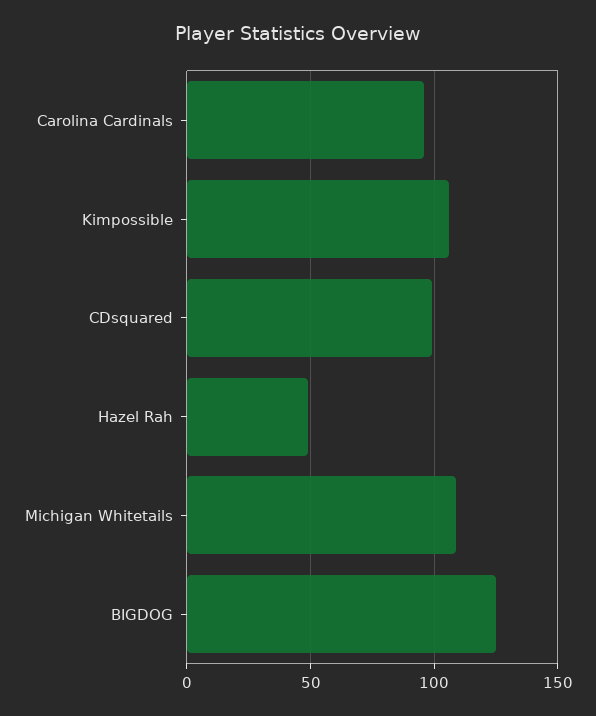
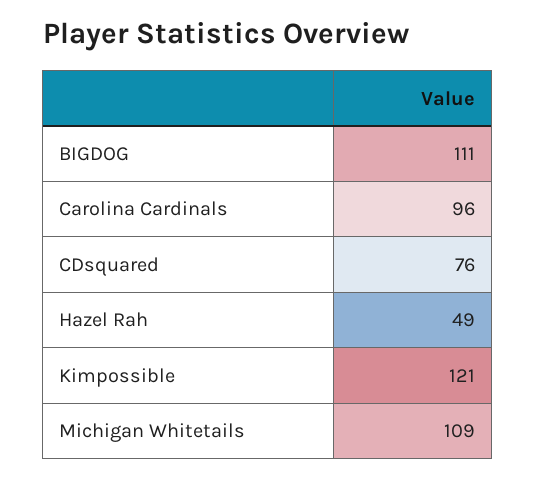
  {
    "Carolina Cardinals": 96,
-   "Kimpossible": 105,
+   "Kimpossible": 121,
-   "CDsquared": 100,
+   "CDsquared": 76,
    "Hazel Rah": 49,
    "Michigan Whitetails": 109,
-   "BIGDOG": 125
+   "BIGDOG": 111
  }

